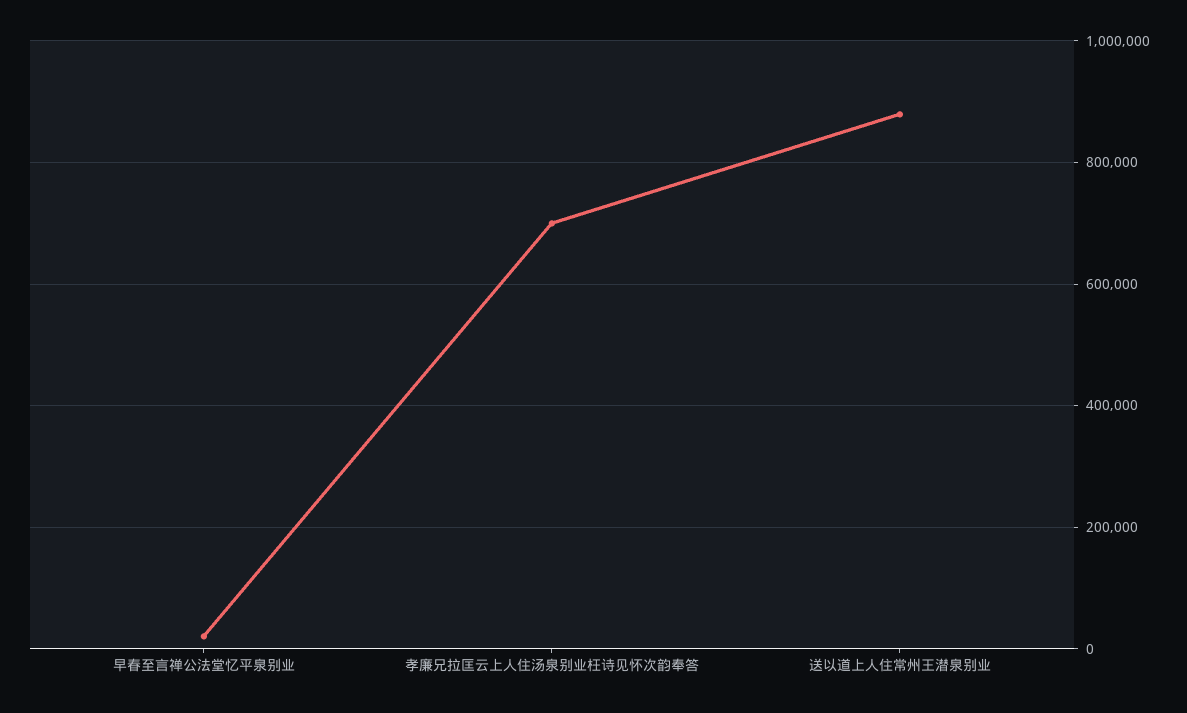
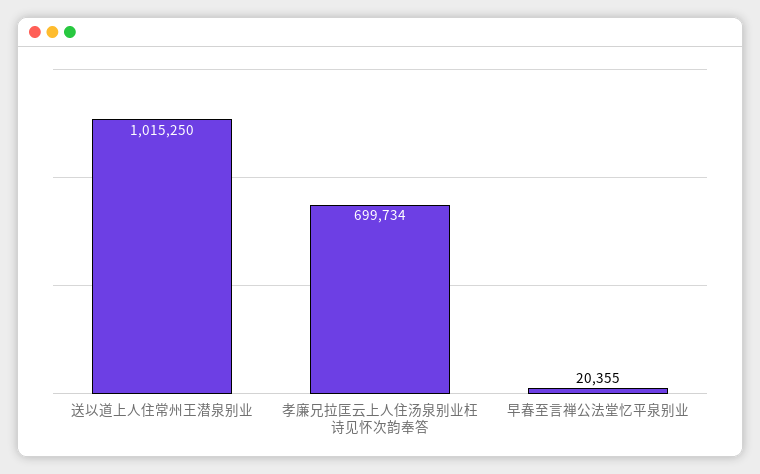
  {
    "早春至言禅公法堂忆平泉别业": 20355,
    "孝廉兄拉匡云上人住汤泉别业枉诗见怀次韵奉答": 699734,
-   "送以道上人住常州王潜泉别业": 880000
+   "送以道上人住常州王潜泉别业": 1015250
  }

